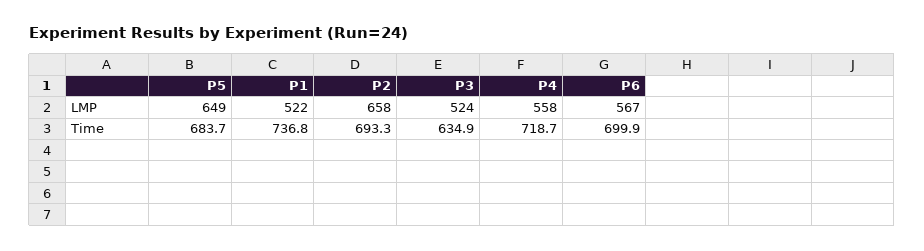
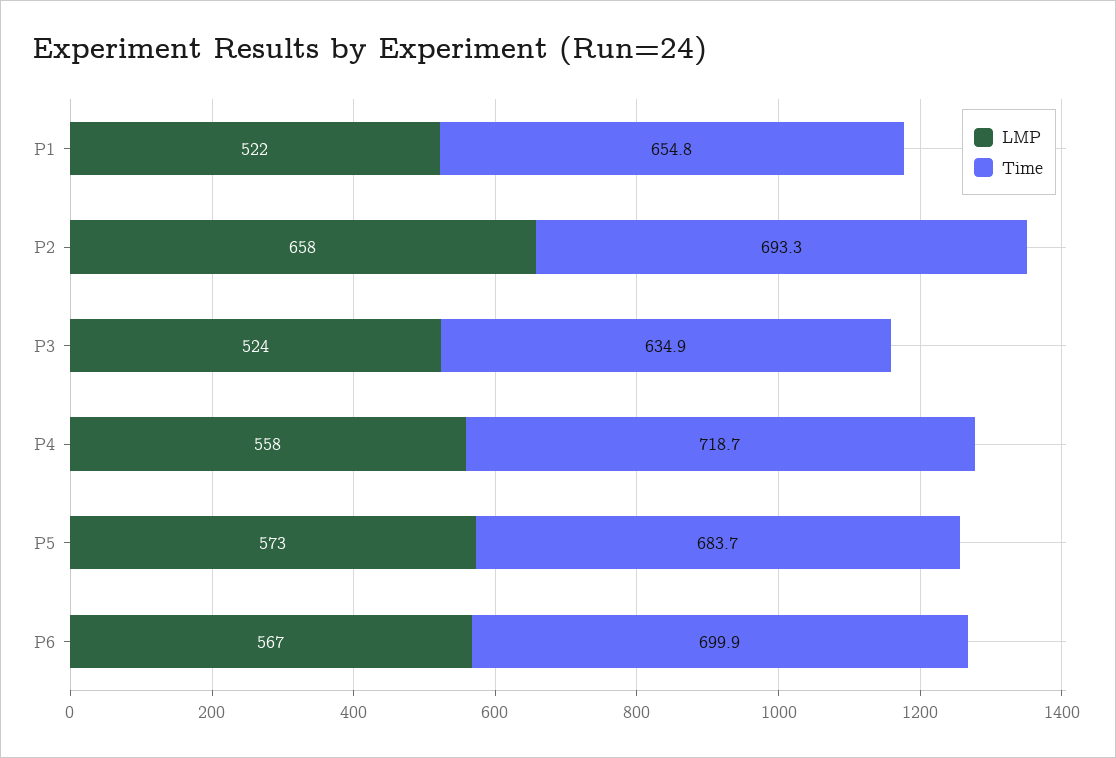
  {
    "LMP": {
-     "P5": 649,
+     "P5": 573,
      "P1": 522,
      "P2": 658,
      "P3": 524,
      "P4": 558,
      "P6": 567
    },
    "Time": {
      "P5": 683.7,
-     "P1": 736.8,
+     "P1": 654.8,
      "P2": 693.3,
      "P3": 634.9,
      "P4": 718.7,
      "P6": 699.9
    }
  }

